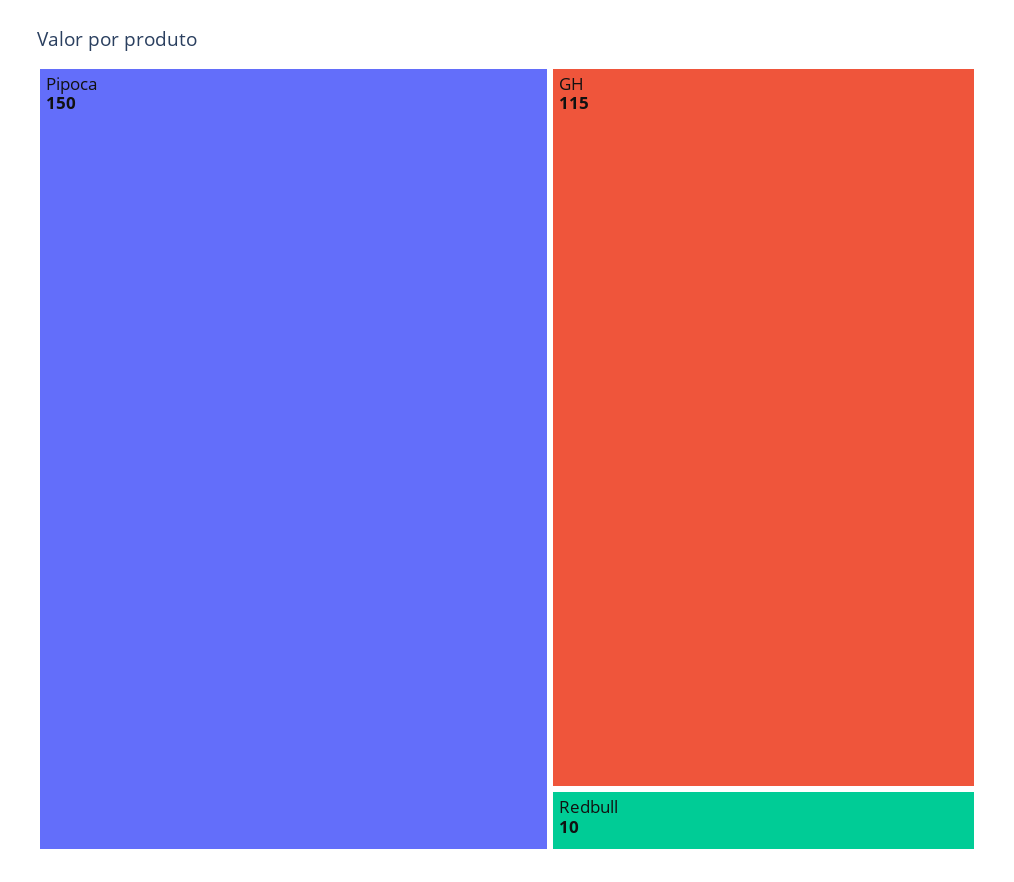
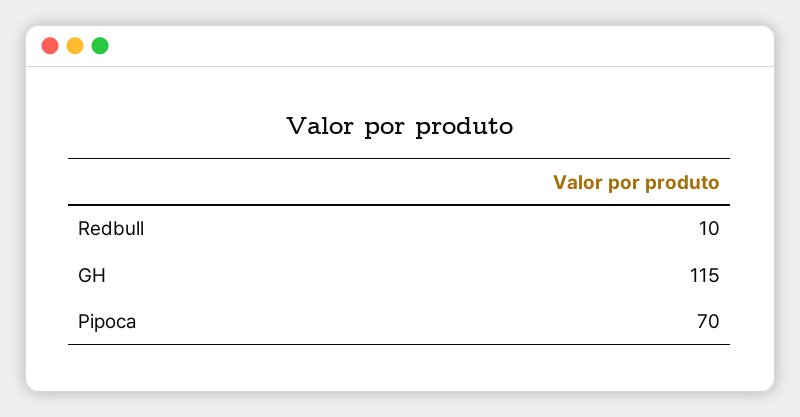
  {
-   "Pipoca": 150,
+   "Pipoca": 70,
    "GH": 115,
    "Redbull": 10
  }

